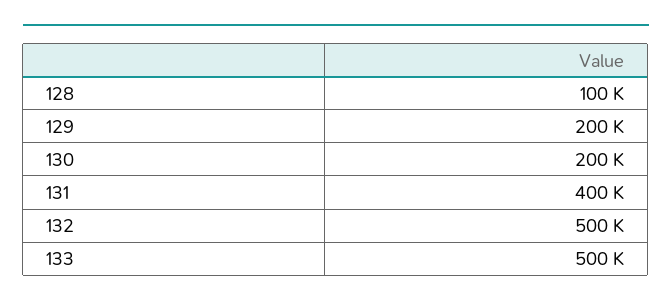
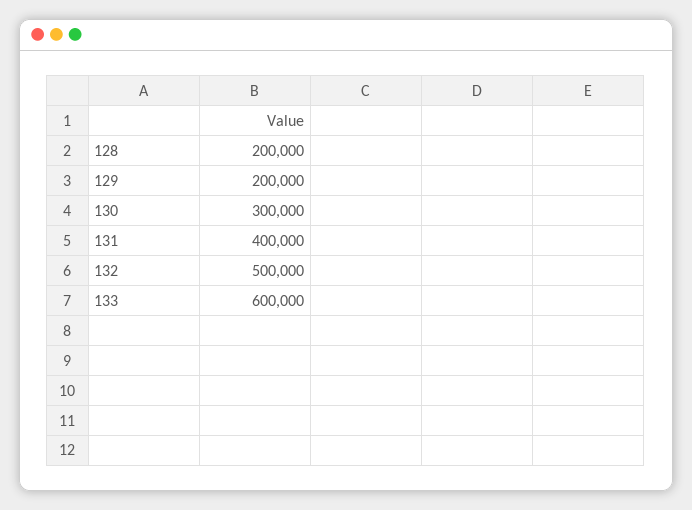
  {
-   "128": 100000,
+   "128": 200000,
    "129": 200000,
-   "130": 200000,
+   "130": 300000,
    "131": 400000,
    "132": 500000,
-   "133": 500000
+   "133": 600000
  }

